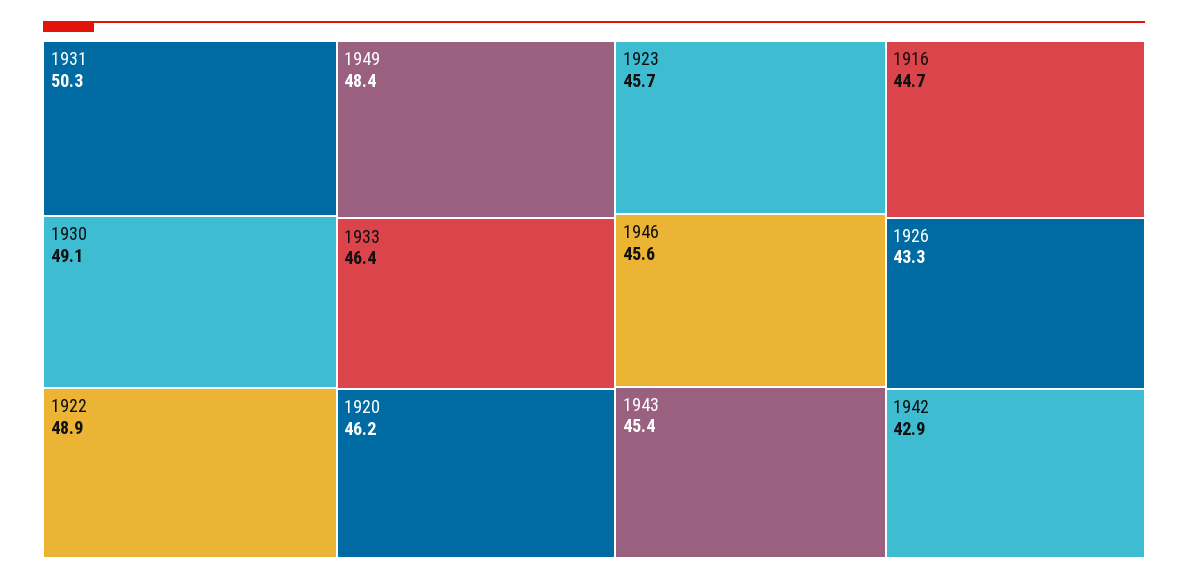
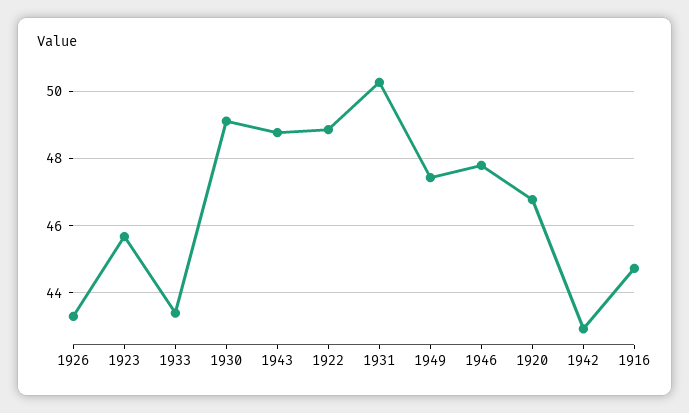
  {
    "1931": 50.3,
    "1930": 49.1,
    "1922": 48.9,
-   "1949": 48.4,
+   "1949": 47.4,
-   "1933": 46.4,
+   "1933": 43.4,
-   "1920": 46.2,
+   "1920": 46.8,
    "1923": 45.7,
-   "1946": 45.6,
+   "1946": 47.8,
-   "1943": 45.4,
+   "1943": 48.8,
    "1916": 44.7,
    "1926": 43.3,
    "1942": 42.9
  }

